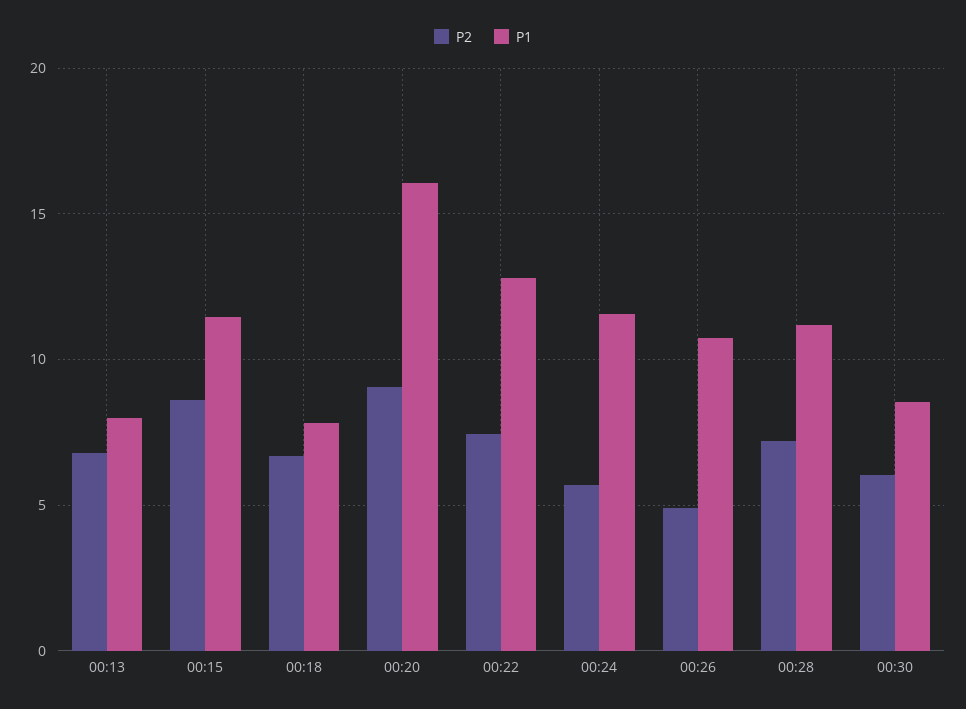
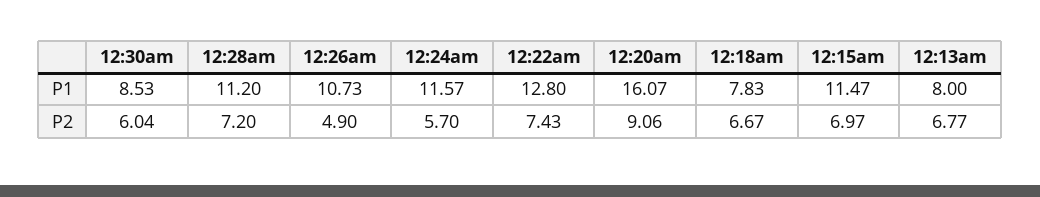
  {
    "P2": {
      "00:13": 6.77,
-     "00:15": 8.5,
+     "00:15": 6.97,
      "00:18": 6.67,
      "00:20": 9.06,
      "00:22": 7.43,
      "00:24": 5.7,
      "00:26": 4.9,
      "00:28": 7.2,
      "00:30": 6.04
    },
    "P1": {
      "00:13": 8,
      "00:15": 11.47,
      "00:18": 7.83,
      "00:20": 16.07,
      "00:22": 12.8,
      "00:24": 11.57,
      "00:26": 10.73,
      "00:28": 11.2,
      "00:30": 8.53
    }
  }

